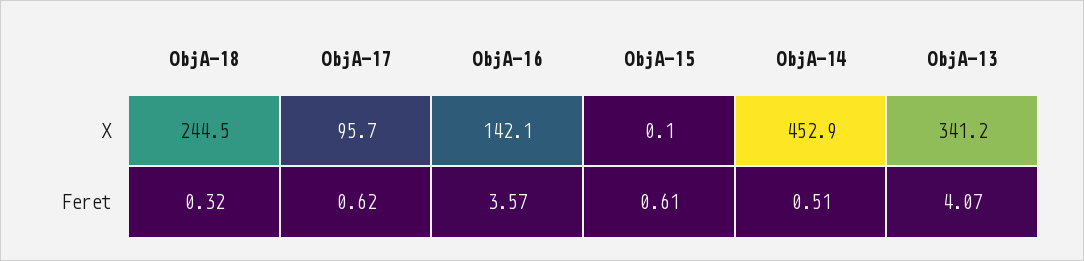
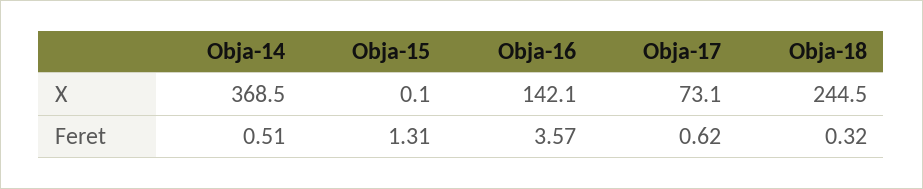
  {
    "ObjA-18": {
      "X": 244.5,
      "Feret": 0.32
    },
    "ObjA-17": {
-     "X": 95.7,
+     "X": 73.1,
      "Feret": 0.62
    },
    "ObjA-16": {
      "X": 142.1,
      "Feret": 3.57
    },
    "ObjA-15": {
      "X": 0.1,
-     "Feret": 0.61
+     "Feret": 1.31
    },
    "ObjA-14": {
-     "X": 452.9,
+     "X": 368.5,
      "Feret": 0.51
-   },
+   }
-   "ObjA-13": {
-     "X": 341.2,
-     "Feret": 4.07
-   }
  }

